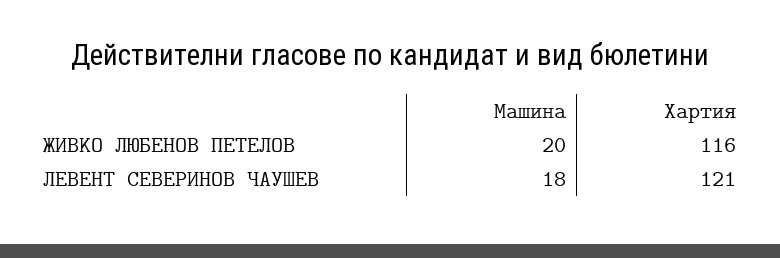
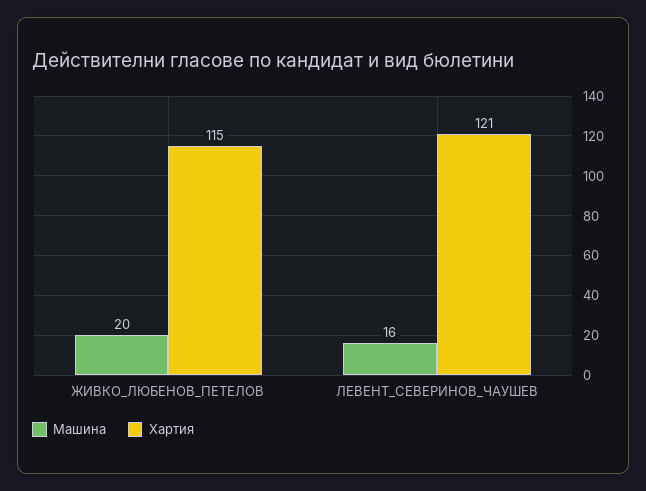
  {
    "Машина": {
      "ЖИВКО ЛЮБЕНОВ ПЕТЕЛОВ": 20,
-     "ЛЕВЕНТ СЕВЕРИНОВ ЧАУШЕВ": 18
+     "ЛЕВЕНТ СЕВЕРИНОВ ЧАУШЕВ": 16
    },
    "Хартия": {
-     "ЖИВКО ЛЮБЕНОВ ПЕТЕЛОВ": 116,
+     "ЖИВКО ЛЮБЕНОВ ПЕТЕЛОВ": 115,
      "ЛЕВЕНТ СЕВЕРИНОВ ЧАУШЕВ": 121
    }
  }

